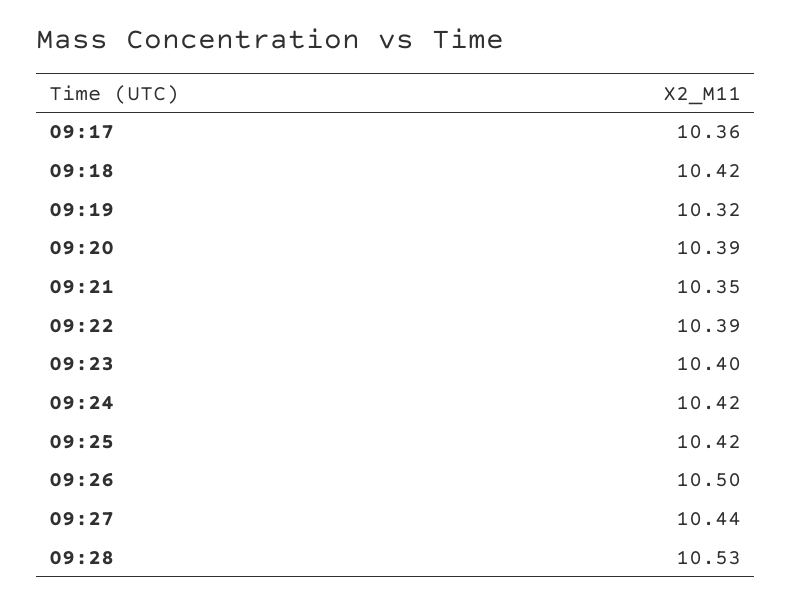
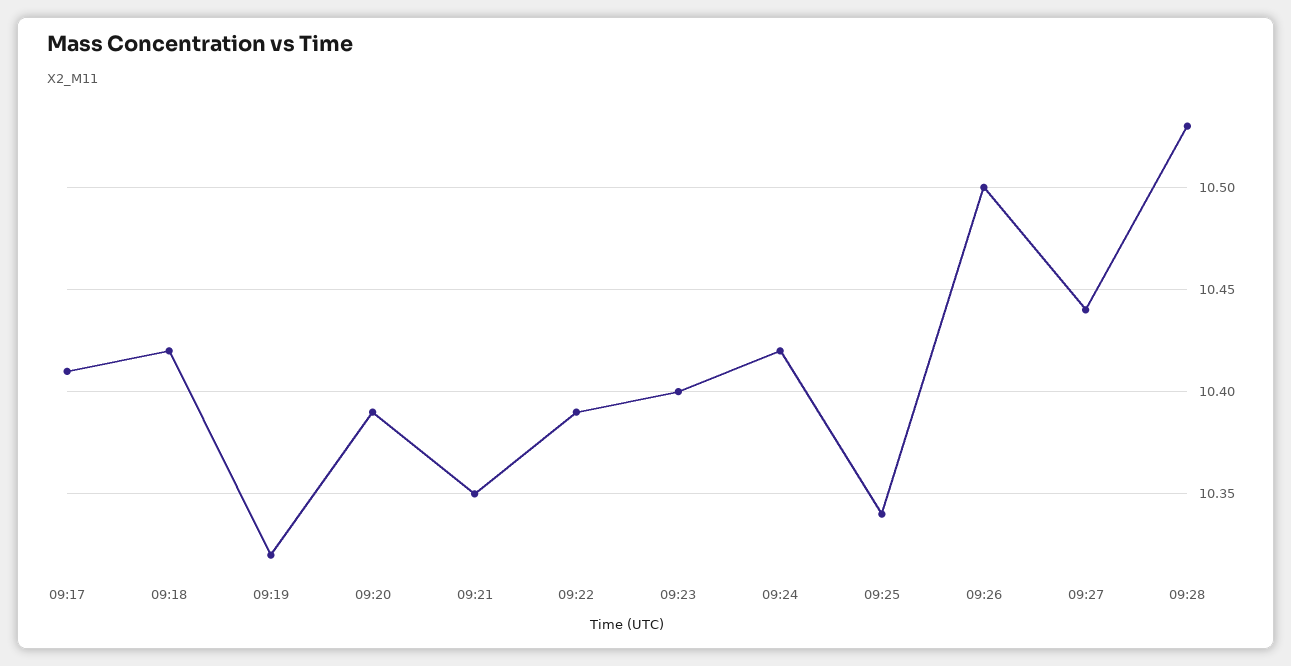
  {
-   "09:17": 10.36,
+   "09:17": 10.41,
    "09:18": 10.42,
    "09:19": 10.32,
    "09:20": 10.39,
    "09:21": 10.35,
    "09:22": 10.39,
    "09:23": 10.4,
    "09:24": 10.42,
-   "09:25": 10.42,
+   "09:25": 10.34,
    "09:26": 10.5,
    "09:27": 10.44,
    "09:28": 10.53
  }

